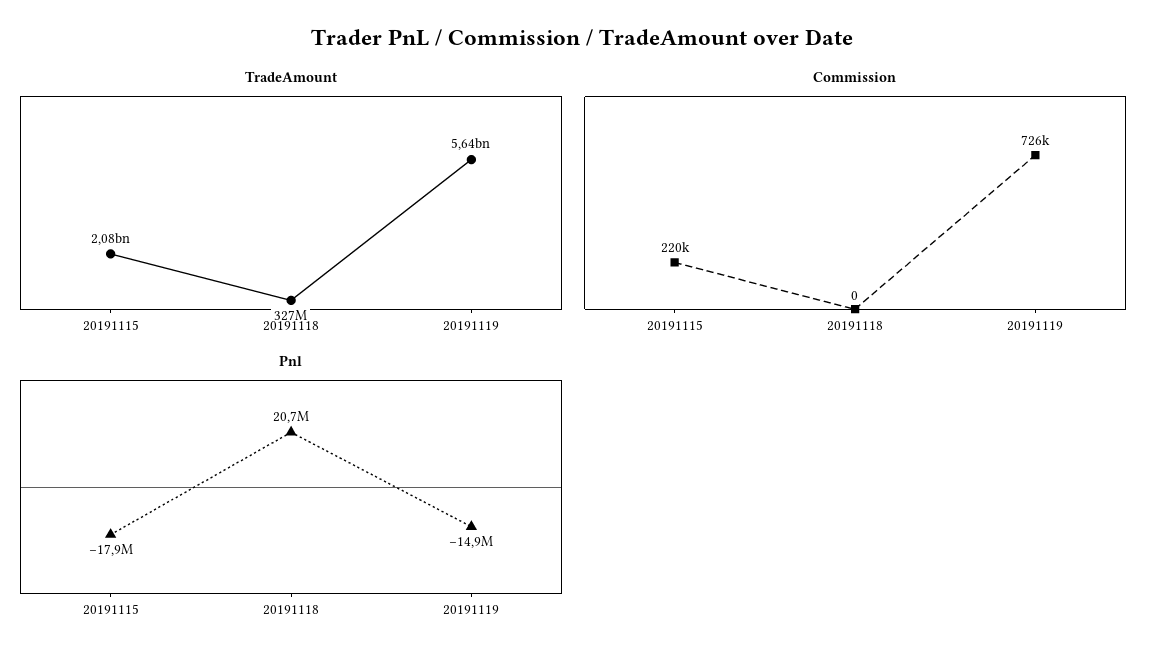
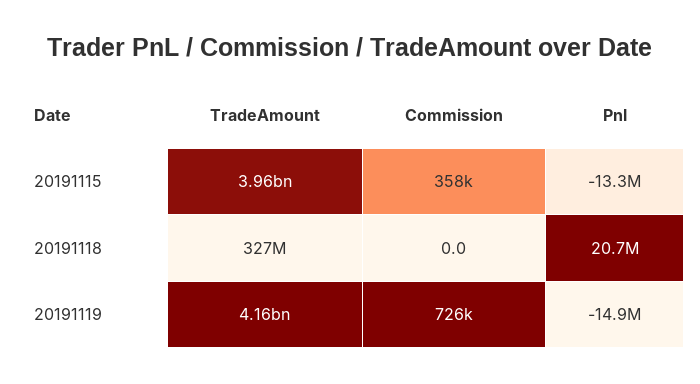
  {
    "TradeAmount": {
-     "20191115": 2080000000,
+     "20191115": 3960000000,
      "20191118": 327000000,
-     "20191119": 5640000000
+     "20191119": 4160000000
    },
    "Commission": {
-     "20191115": 220000,
+     "20191115": 358000,
      "20191118": 0,
      "20191119": 726000
    },
    "Pnl": {
-     "20191115": -17900000,
+     "20191115": -13300000,
      "20191118": 20700000,
      "20191119": -14900000
    }
  }

